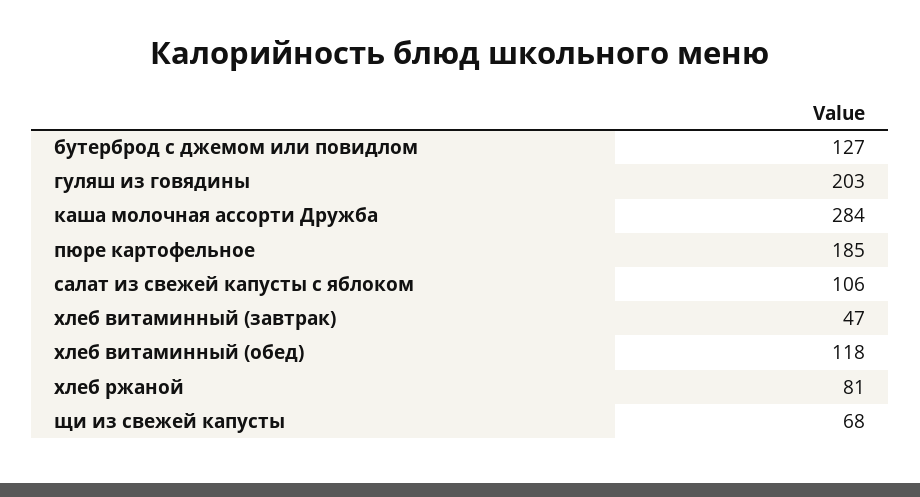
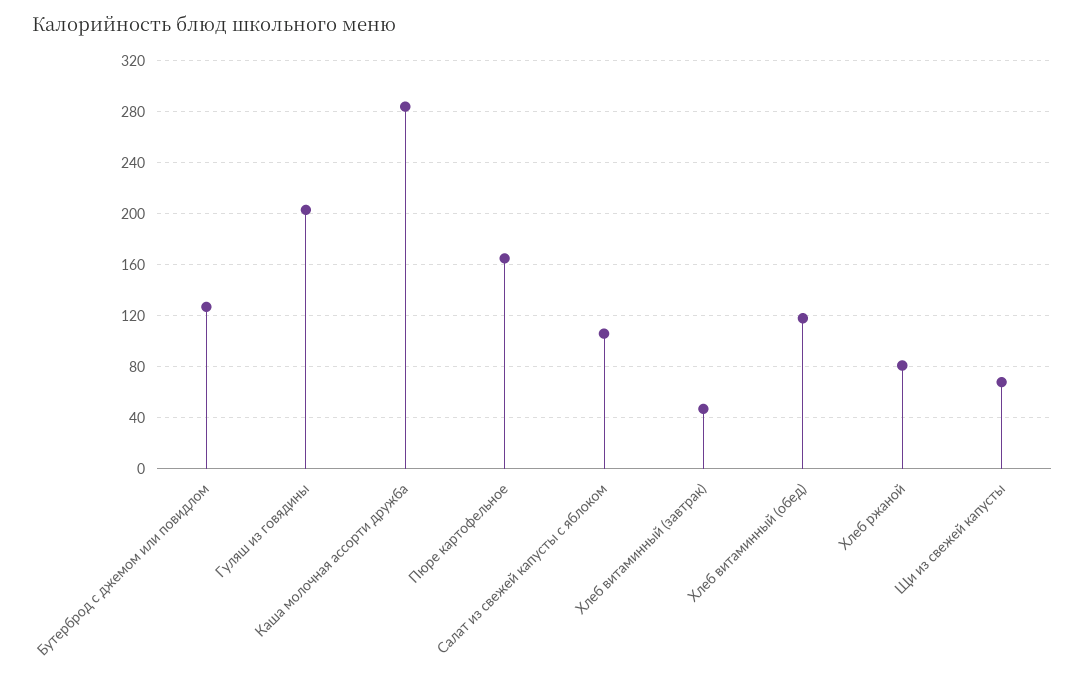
  {
    "бутерброд с джемом или повидлом": 127,
    "гуляш из говядины": 203,
    "каша молочная ассорти Дружба": 284,
-   "пюре картофельное": 185,
+   "пюре картофельное": 165,
    "салат из свежей капусты с яблоком": 106,
    "хлеб витаминный (завтрак)": 47,
    "хлеб витаминный (обед)": 118,
    "хлеб ржаной": 81,
    "щи из свежей капусты": 68
  }

